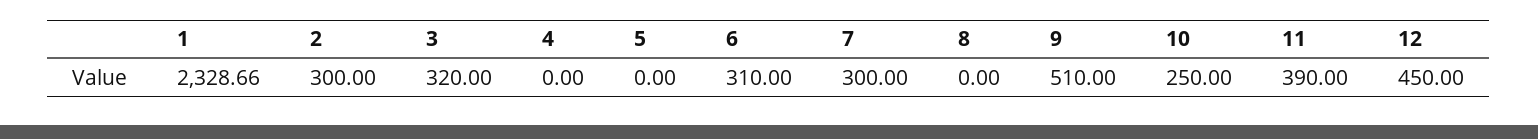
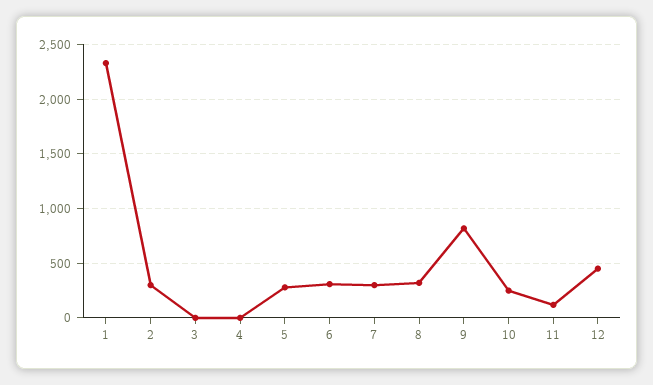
  {
    "1": 2328.66,
    "2": 300,
-   "3": 320,
+   "3": 0,
    "4": 0,
-   "5": 0,
+   "5": 300,
    "6": 310,
    "7": 300,
-   "8": 0,
+   "8": 300,
-   "9": 510,
+   "9": 800,
    "10": 250,
-   "11": 390,
+   "11": 100,
    "12": 450
  }

